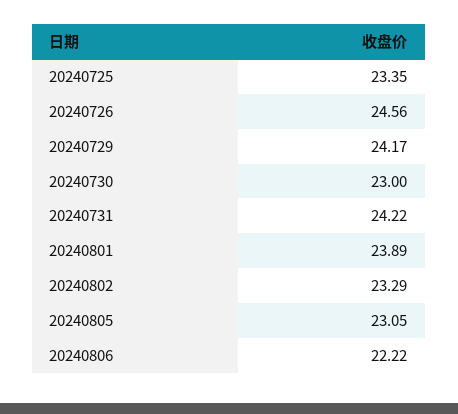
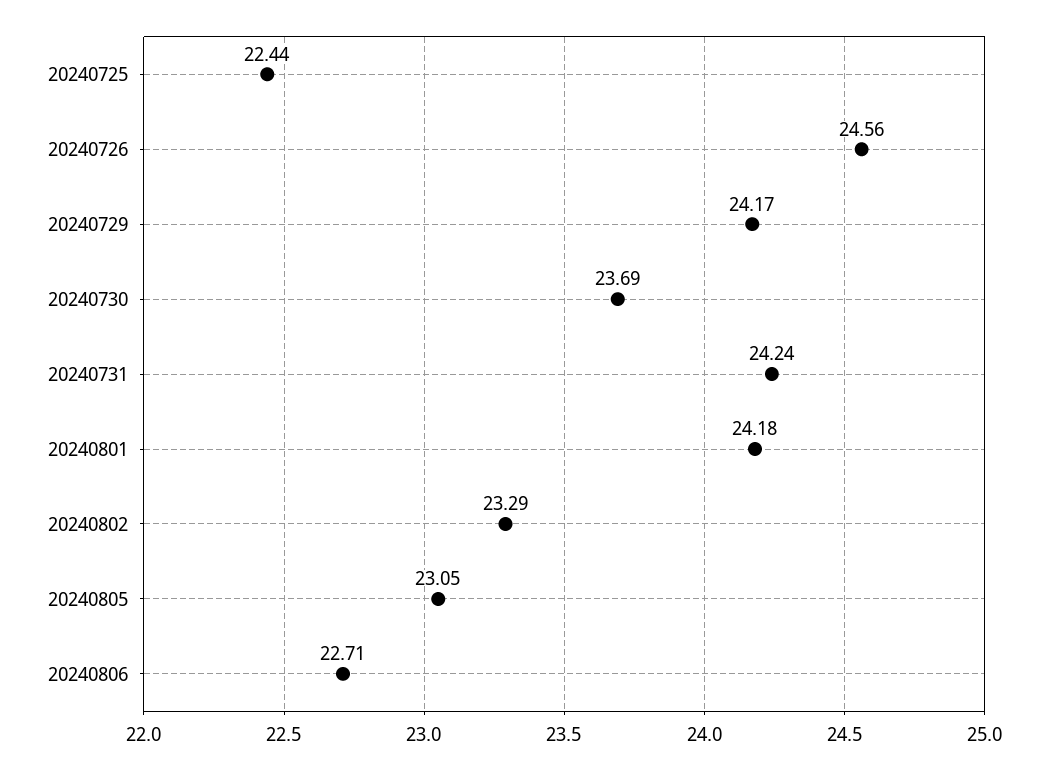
  {
-   "20240725": 23.35,
+   "20240725": 22.44,
    "20240726": 24.56,
    "20240729": 24.17,
-   "20240730": 23,
+   "20240730": 23.69,
-   "20240731": 24.22,
+   "20240731": 24.24,
-   "20240801": 23.89,
+   "20240801": 24.18,
    "20240802": 23.29,
    "20240805": 23.05,
-   "20240806": 22.22
+   "20240806": 22.71
  }

